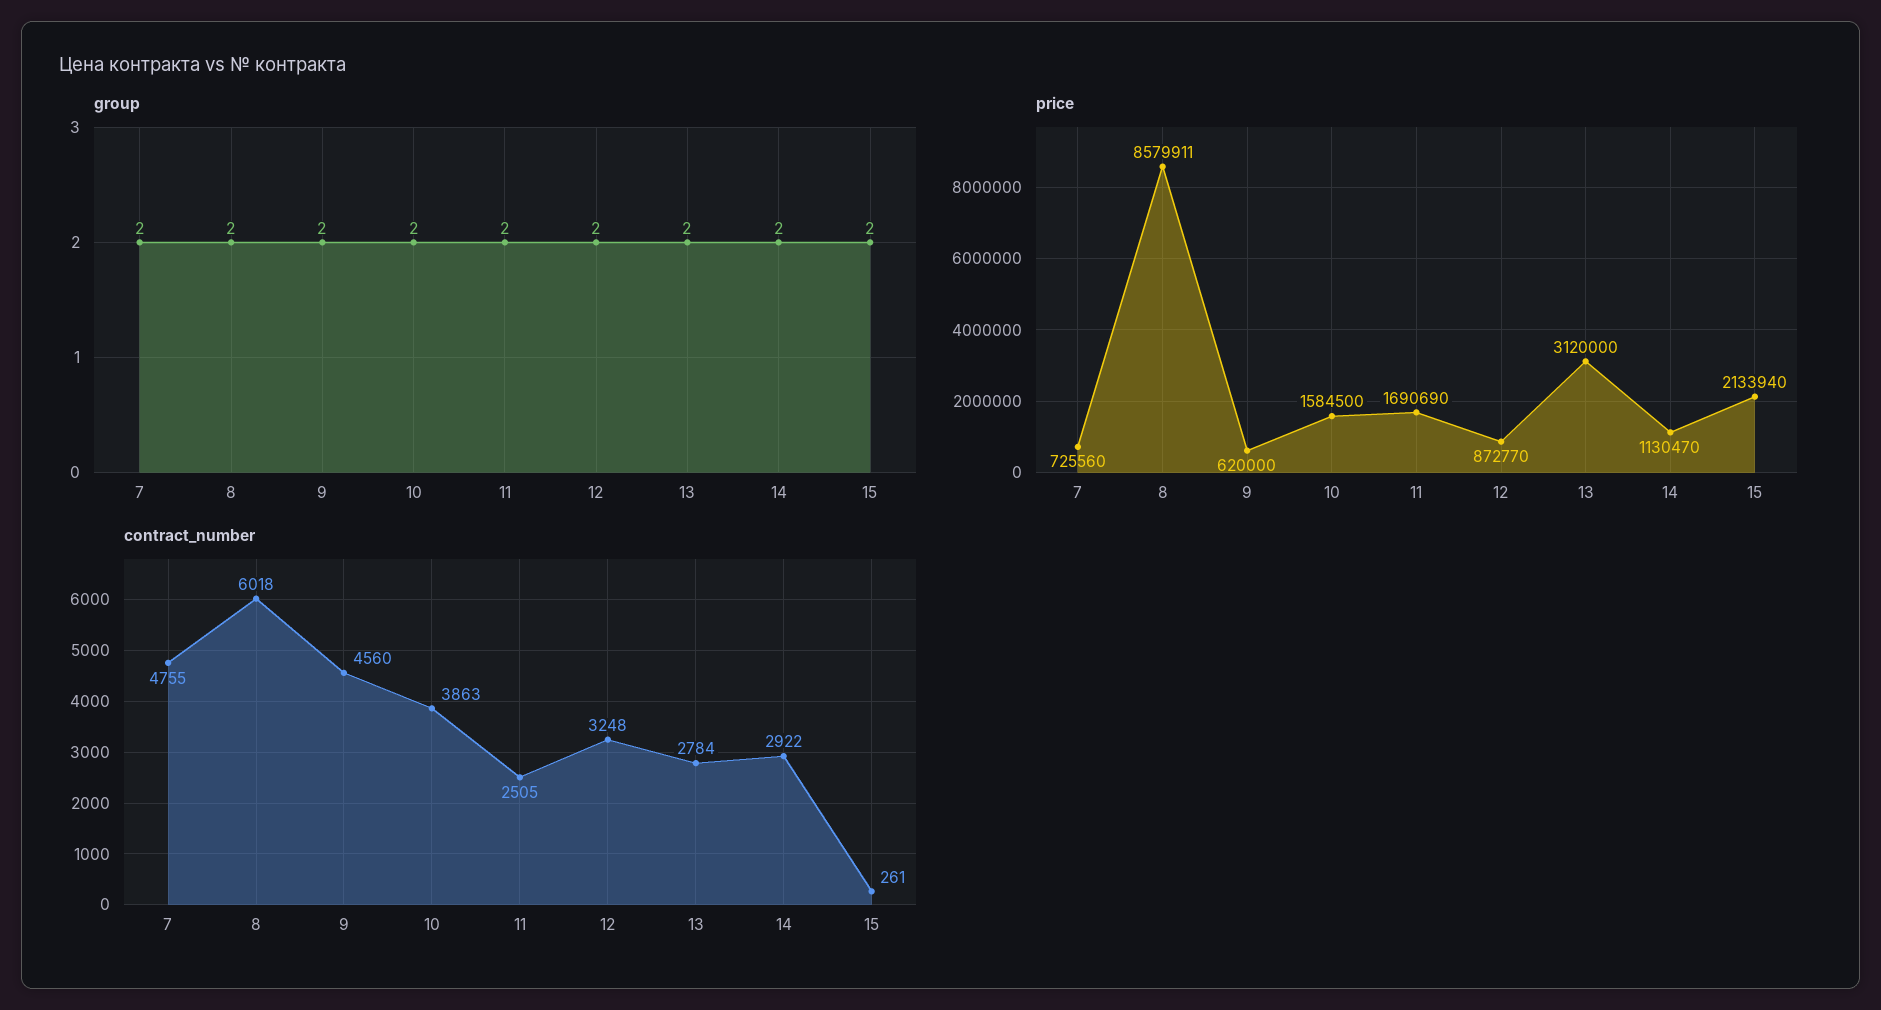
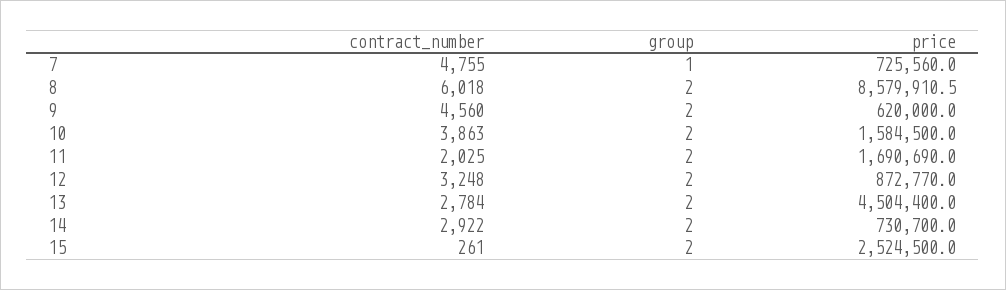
  {
    "group": {
-     "7": 2,
+     "7": 1,
      "8": 2,
      "9": 2,
      "10": 2,
      "11": 2,
      "12": 2,
      "13": 2,
      "14": 2,
      "15": 2
    },
    "price": {
      "7": 725560,
      "8": 8579910.5,
      "9": 620000,
      "10": 1584500,
      "11": 1690690,
      "12": 872770,
-     "13": 3120000,
+     "13": 4504400,
-     "14": 1130470,
+     "14": 730700,
-     "15": 2133940
+     "15": 2524500
    },
    "contract_number": {
      "7": 4755,
      "8": 6018,
      "9": 4560,
      "10": 3863,
-     "11": 2505,
+     "11": 2025,
      "12": 3248,
      "13": 2784,
      "14": 2922,
      "15": 261
    }
  }

